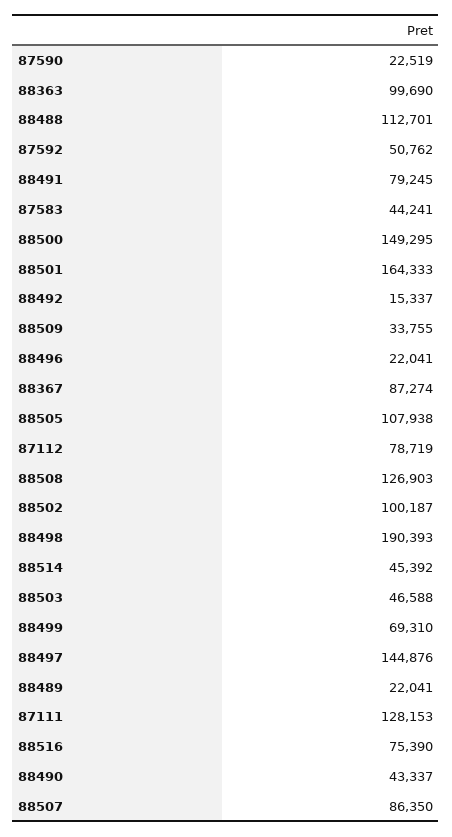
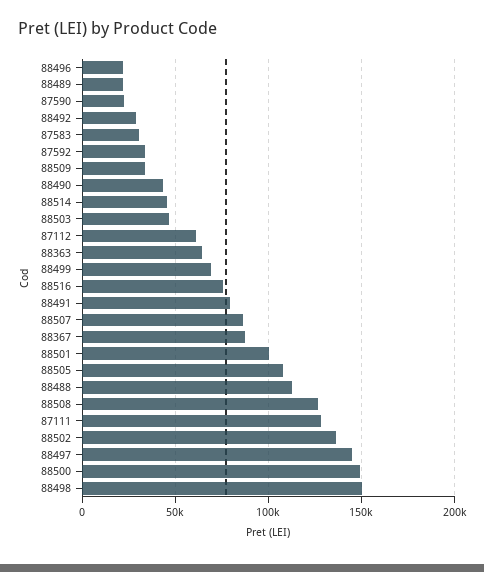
  {
    "87590": 22519,
-   "88363": 99690,
+   "88363": 65000,
    "88488": 112701,
-   "87592": 50762,
+   "87592": 35000,
    "88491": 79245,
-   "87583": 44241,
+   "87583": 30000,
    "88500": 149295,
-   "88501": 164333,
+   "88501": 100000,
-   "88492": 15337,
+   "88492": 30000,
    "88509": 33755,
    "88496": 22041,
    "88367": 87274,
    "88505": 107938,
-   "87112": 78719,
+   "87112": 60000,
    "88508": 126903,
-   "88502": 100187,
+   "88502": 135000,
-   "88498": 190393,
+   "88498": 150000,
    "88514": 45392,
    "88503": 46588,
    "88499": 69310,
    "88497": 144876,
    "88489": 22041,
    "87111": 128153,
    "88516": 75390,
    "88490": 43337,
    "88507": 86350
  }

